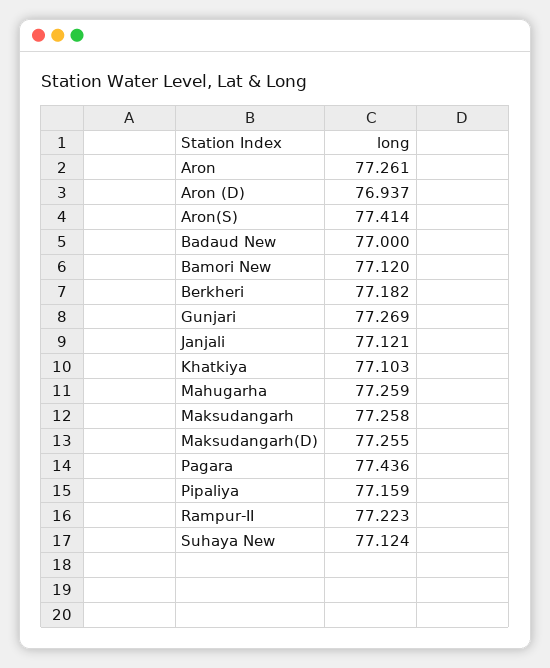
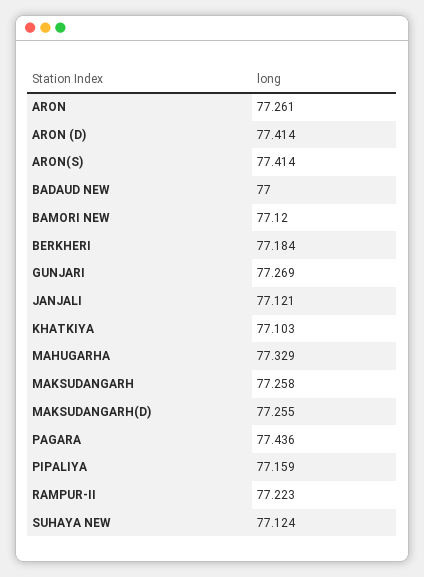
  {
    "Aron": 77.261,
-   "Aron (D)": 76.937,
+   "Aron (D)": 77.414,
    "Aron(S)": 77.414,
    "Badaud New": 77,
    "Bamori New": 77.12,
-   "Berkheri": 77.182,
+   "Berkheri": 77.184,
    "Gunjari": 77.269,
    "Janjali": 77.121,
    "Khatkiya": 77.103,
-   "Mahugarha": 77.259,
+   "Mahugarha": 77.329,
    "Maksudangarh": 77.258,
    "Maksudangarh(D)": 77.255,
    "Pagara": 77.436,
    "Pipaliya": 77.159,
    "Rampur-II": 77.223,
    "Suhaya New": 77.124
  }

